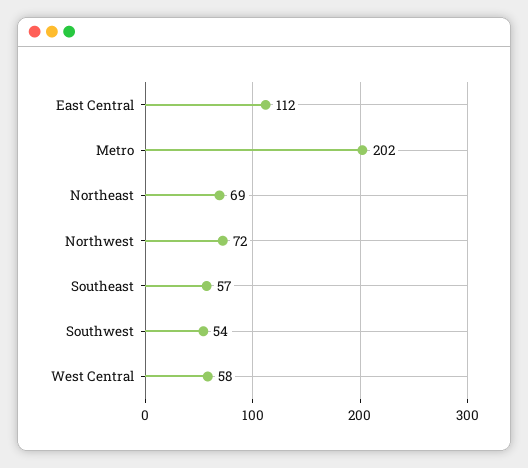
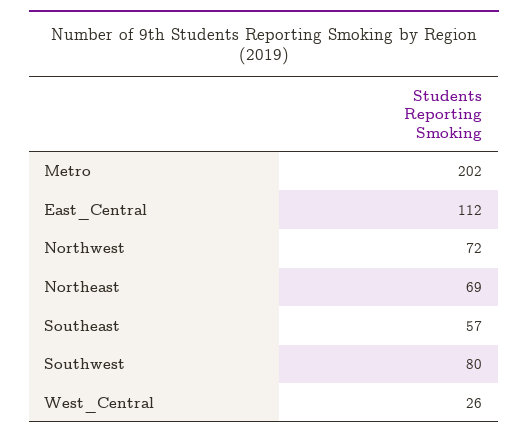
  {
    "East Central": 112,
    "Metro": 202,
    "Northeast": 69,
    "Northwest": 72,
    "Southeast": 57,
-   "Southwest": 54,
+   "Southwest": 80,
-   "West Central": 58
+   "West Central": 26
  }

